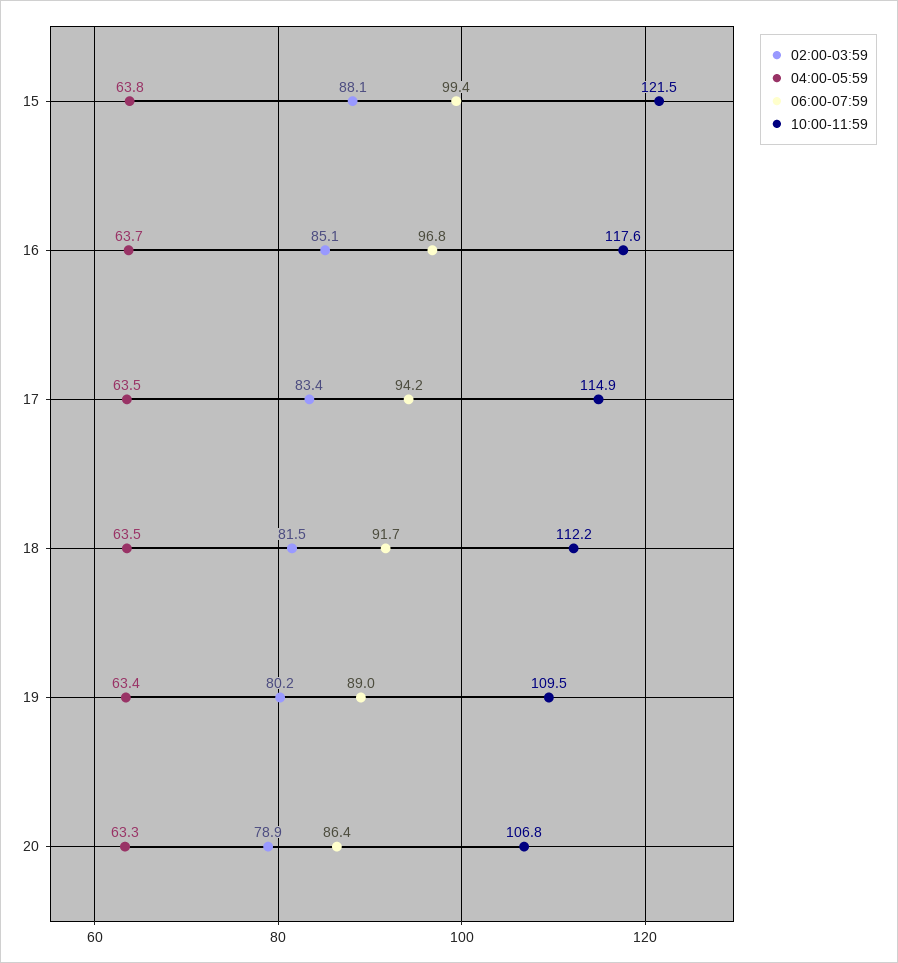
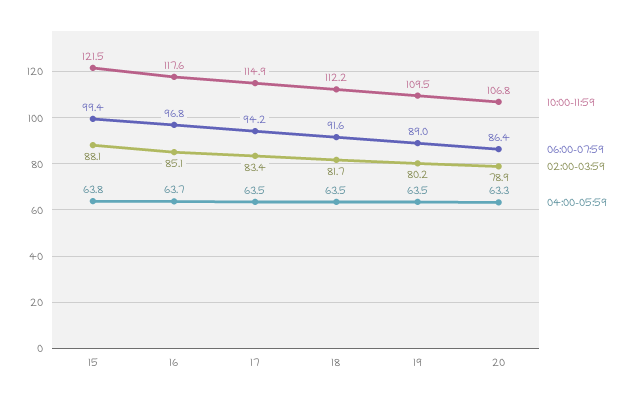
  {
    "02:00-03:59": {
      "15": 88.1,
      "16": 85.1,
      "17": 83.4,
-     "18": 81.5,
+     "18": 81.7,
      "19": 80.2,
      "20": 78.9
    },
    "04:00-05:59": {
      "15": 63.8,
      "16": 63.7,
      "17": 63.5,
      "18": 63.5,
-     "19": 63.4,
+     "19": 63.5,
      "20": 63.3
    },
    "06:00-07:59": {
      "15": 99.4,
      "16": 96.8,
      "17": 94.2,
-     "18": 91.7,
+     "18": 91.6,
      "19": 89,
      "20": 86.4
    },
    "10:00-11:59": {
      "15": 121.5,
      "16": 117.6,
      "17": 114.9,
      "18": 112.2,
      "19": 109.5,
      "20": 106.8
    }
  }

